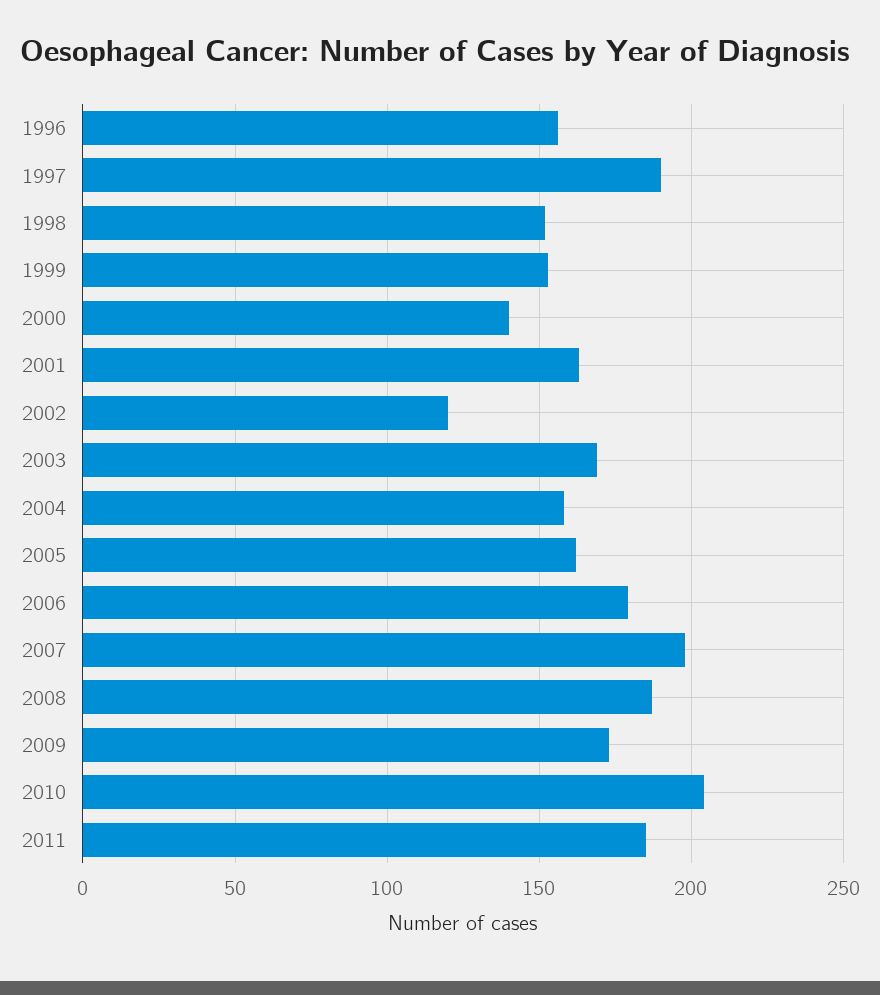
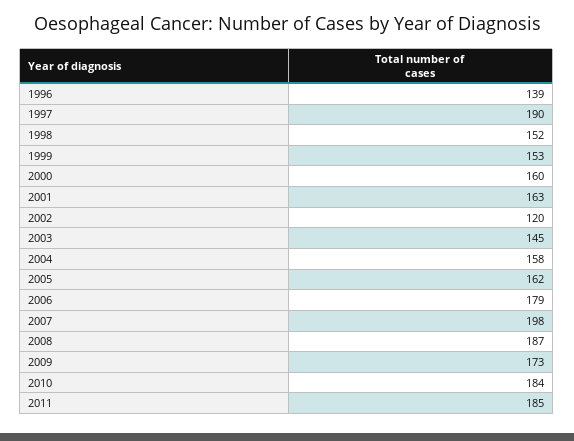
  {
-   "1996": 155,
+   "1996": 139,
    "1997": 190,
    "1998": 152,
    "1999": 153,
-   "2000": 140,
+   "2000": 160,
    "2001": 163,
    "2002": 120,
-   "2003": 170,
+   "2003": 145,
    "2004": 158,
    "2005": 162,
    "2006": 179,
    "2007": 198,
    "2008": 187,
    "2009": 173,
-   "2010": 205,
+   "2010": 184,
    "2011": 185
  }

